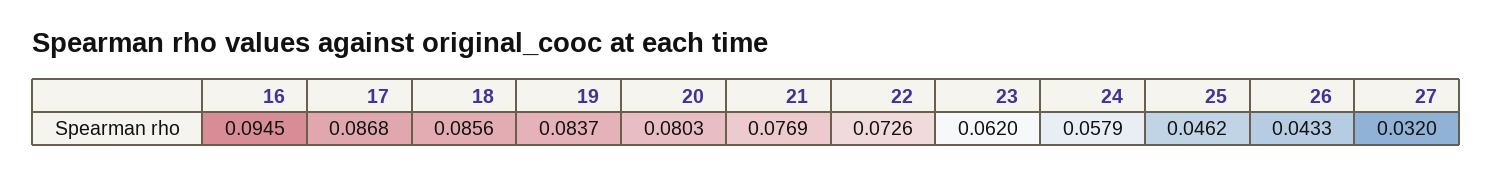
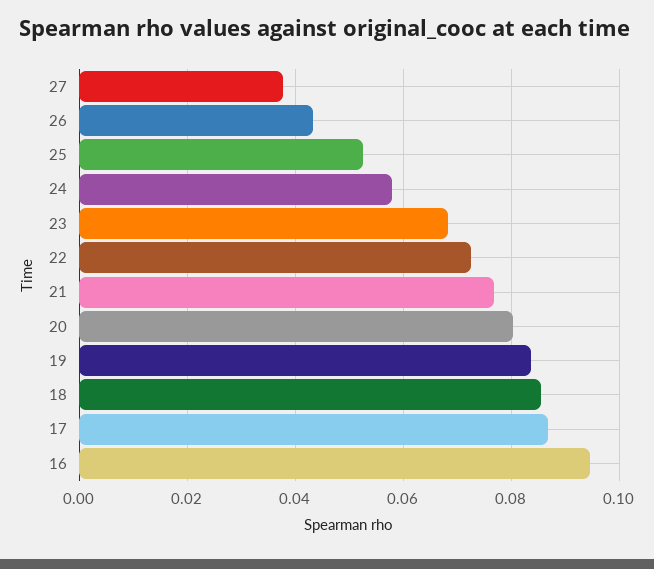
  {
    "16": 0.0945,
    "17": 0.0868,
    "18": 0.0856,
    "19": 0.0837,
    "20": 0.0803,
    "21": 0.0769,
    "22": 0.0726,
-   "23": 0.062,
+   "23": 0.068,
    "24": 0.0579,
-   "25": 0.0462,
+   "25": 0.052,
    "26": 0.0433,
-   "27": 0.032
+   "27": 0.038
  }

